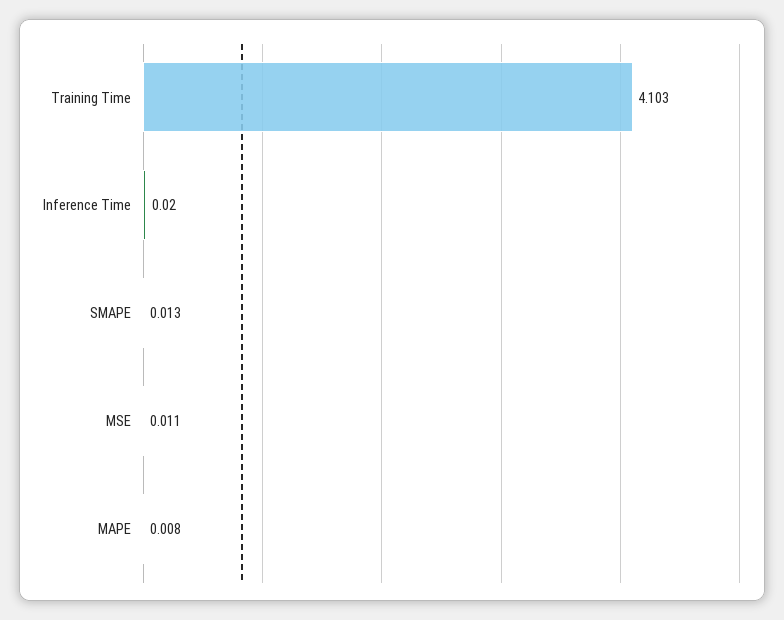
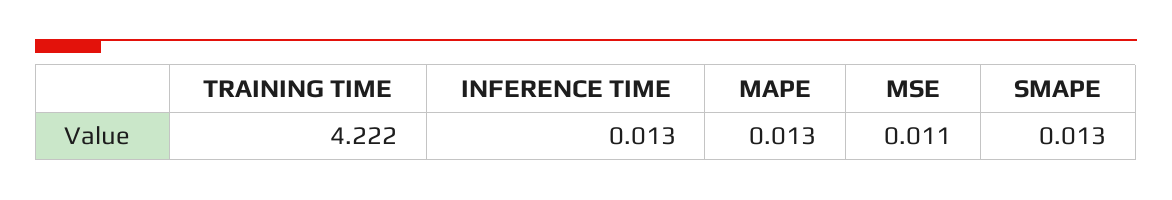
  {
-   "Training Time": 4.103,
+   "Training Time": 4.222,
-   "Inference Time": 0.02,
+   "Inference Time": 0.013,
    "SMAPE": 0.013,
    "MSE": 0.011,
-   "MAPE": 0.008
+   "MAPE": 0.013
  }

